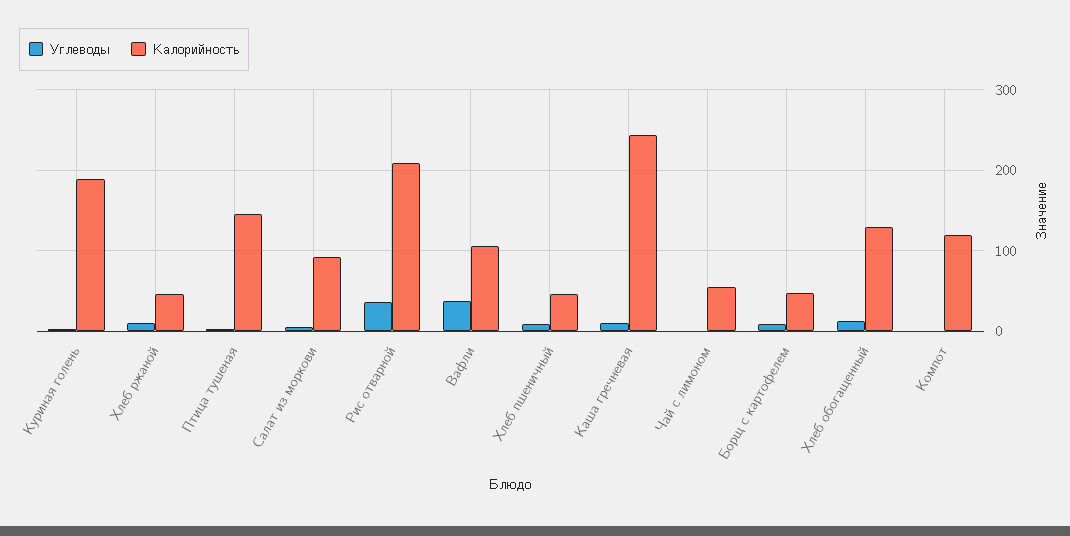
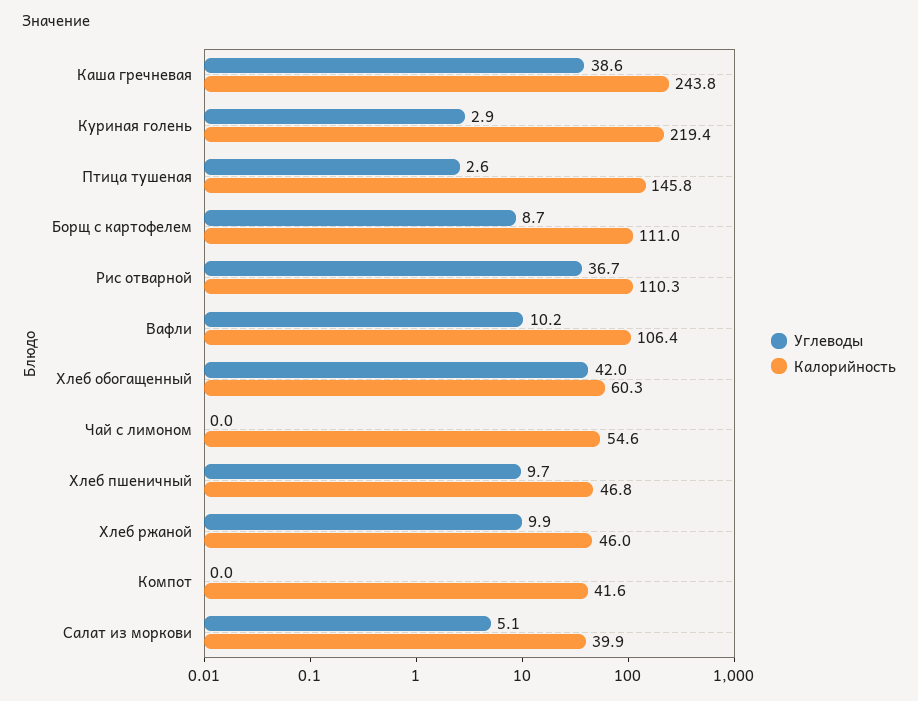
  {
    "Углеводы": {
      "Куриная голень": 2.9,
      "Хлеб ржаной": 9.9,
      "Птица тушеная": 2.6,
      "Салат из моркови": 5.1,
      "Рис отварной": 36.7,
-     "Вафли": 40,
+     "Вафли": 10.2,
      "Хлеб пшеничный": 9.7,
-     "Каша гречневая": 10,
+     "Каша гречневая": 38.6,
      "Чай с лимоном": 0,
      "Борщ с картофелем": 8.7,
-     "Хлеб обогащенный": 10,
+     "Хлеб обогащенный": 42,
      "Компот": 0
    },
    "Калорийность": {
-     "Куриная голень": 190,
+     "Куриная голень": 219.4,
      "Хлеб ржаной": 46,
      "Птица тушеная": 145.8,
-     "Салат из моркови": 90,
+     "Салат из моркови": 39.9,
-     "Рис отварной": 210,
+     "Рис отварной": 110.3,
      "Вафли": 106.4,
      "Хлеб пшеничный": 46.8,
      "Каша гречневая": 243.8,
      "Чай с лимоном": 54.6,
-     "Борщ с картофелем": 50,
+     "Борщ с картофелем": 111,
-     "Хлеб обогащенный": 130,
+     "Хлеб обогащенный": 60.3,
-     "Компот": 120
+     "Компот": 41.6
    }
  }

